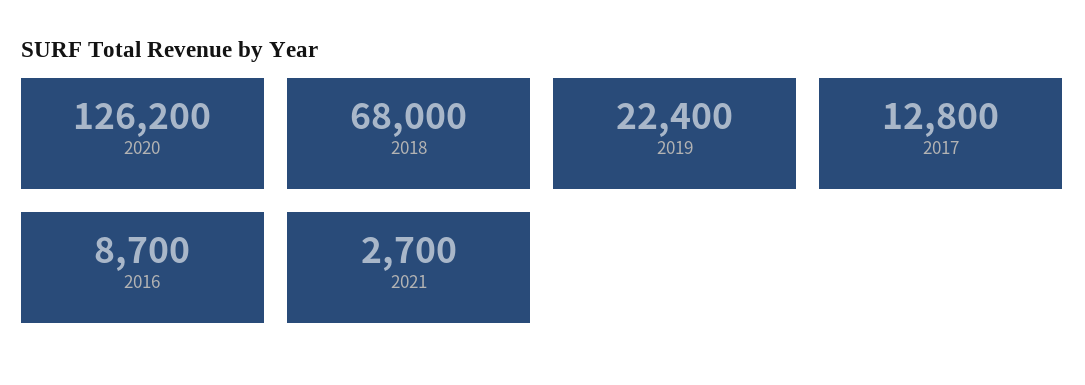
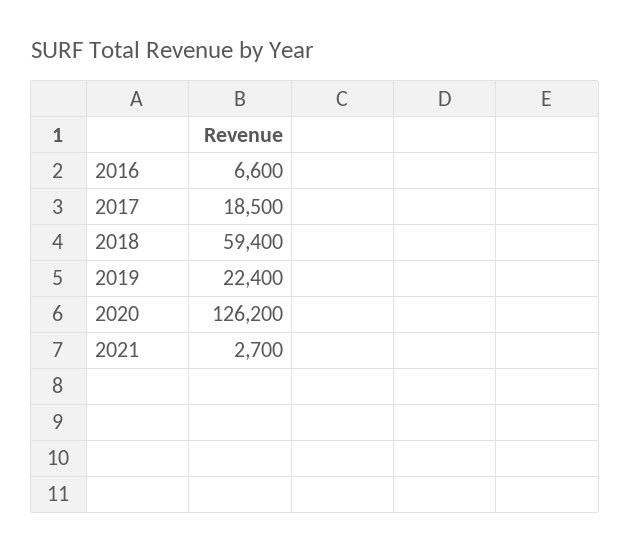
  {
    "2020": 126200,
-   "2018": 68000,
+   "2018": 59400,
    "2019": 22400,
-   "2017": 12800,
+   "2017": 18500,
-   "2016": 8700,
+   "2016": 6600,
    "2021": 2700
  }

